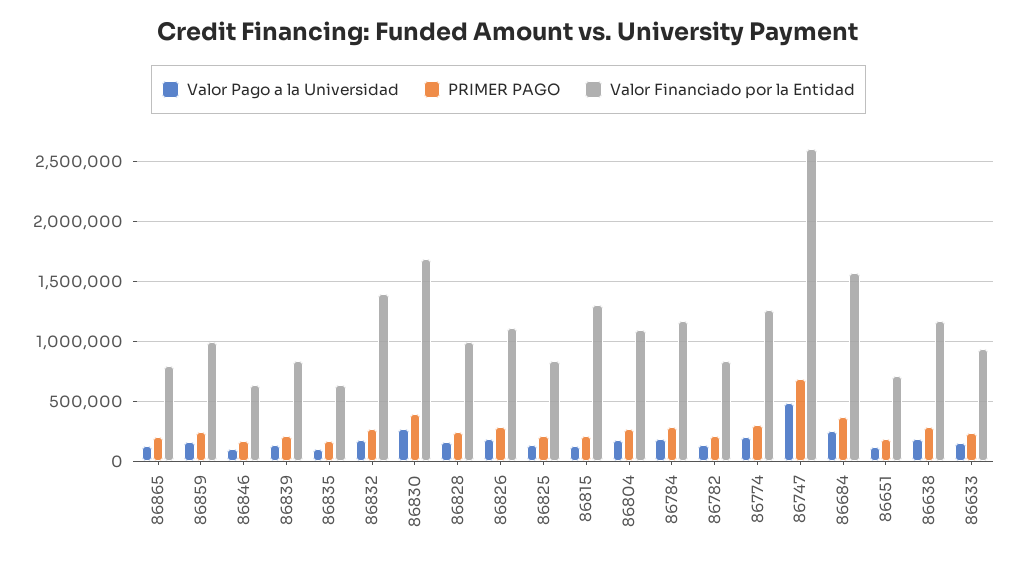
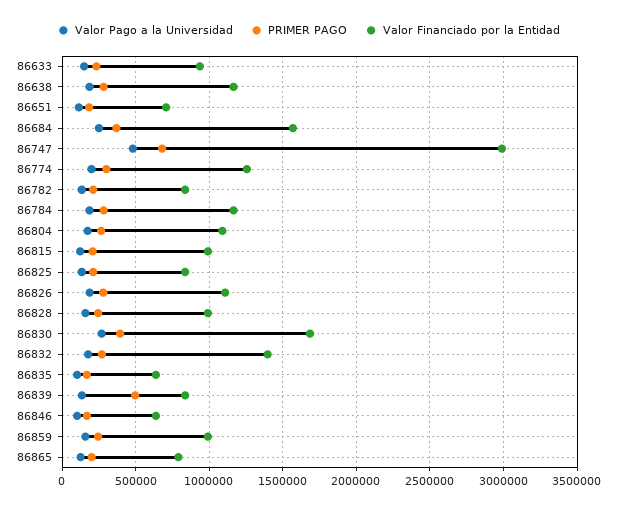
  {
    "Valor Pago a la Universidad": {
      "86865": 150000,
      "86859": 150000,
      "86846": 100000,
      "86839": 150000,
      "86835": 100000,
      "86832": 200000,
      "86830": 250000,
      "86828": 150000,
      "86826": 200000,
      "86825": 150000,
      "86815": 100000,
      "86804": 150000,
      "86784": 200000,
      "86782": 150000,
      "86774": 200000,
      "86747": 500000,
      "86684": 250000,
      "86651": 100000,
      "86638": 200000,
      "86633": 150000
    },
    "PRIMER PAGO": {
      "86865": 200000,
      "86859": 250000,
      "86846": 150000,
-     "86839": 200000,
+     "86839": 500000,
      "86835": 150000,
      "86832": 250000,
      "86830": 400000,
      "86828": 250000,
      "86826": 300000,
      "86825": 200000,
      "86815": 200000,
      "86804": 250000,
      "86784": 300000,
      "86782": 200000,
      "86774": 300000,
      "86747": 700000,
      "86684": 350000,
      "86651": 200000,
      "86638": 300000,
      "86633": 250000
    },
    "Valor Financiado por la Entidad": {
      "86865": 800000,
      "86859": 1000000,
      "86846": 650000,
      "86839": 850000,
      "86835": 650000,
      "86832": 1400000,
      "86830": 1700000,
      "86828": 1000000,
      "86826": 1100000,
      "86825": 850000,
-     "86815": 1300000,
+     "86815": 1000000,
      "86804": 1100000,
      "86784": 1150000,
      "86782": 850000,
      "86774": 1250000,
-     "86747": 2600000,
+     "86747": 3000000,
      "86684": 1550000,
      "86651": 700000,
      "86638": 1150000,
      "86633": 950000
    }
  }

